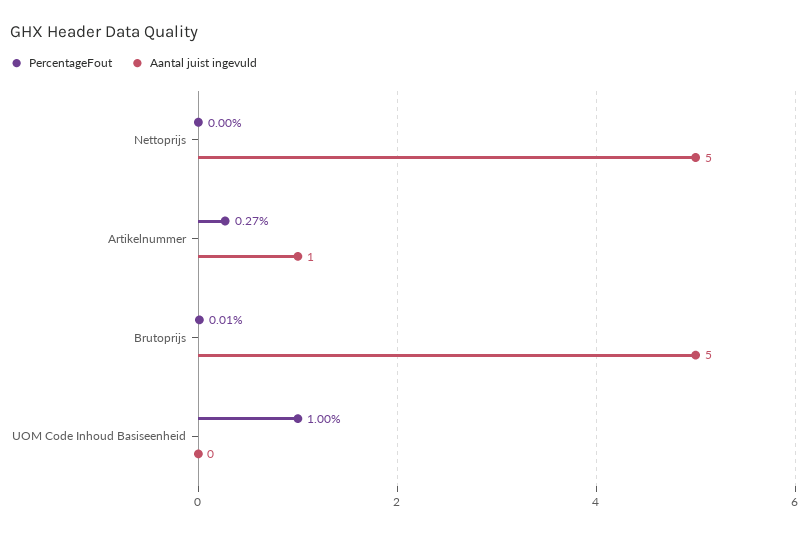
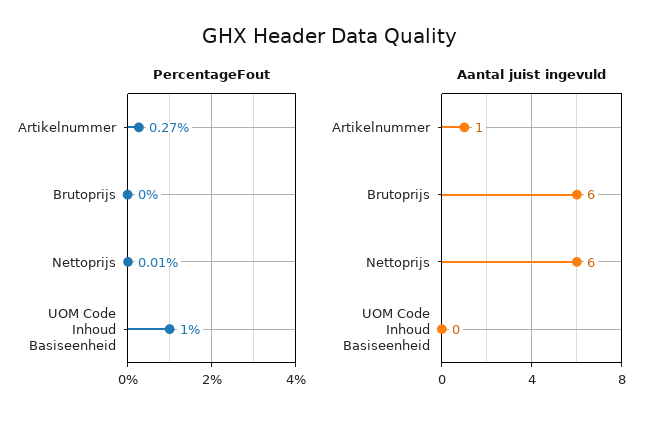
  {
    "PercentageFout": {
-     "Nettoprijs": 0,
+     "Nettoprijs": 0.01,
      "Artikelnummer": 0.27,
-     "Brutoprijs": 0.01,
+     "Brutoprijs": 0,
      "UOM Code Inhoud Basiseenheid": 1
    },
    "Aantal juist ingevuld": {
-     "Nettoprijs": 5,
+     "Nettoprijs": 6,
      "Artikelnummer": 1,
-     "Brutoprijs": 5,
+     "Brutoprijs": 6,
      "UOM Code Inhoud Basiseenheid": 0
    }
  }

